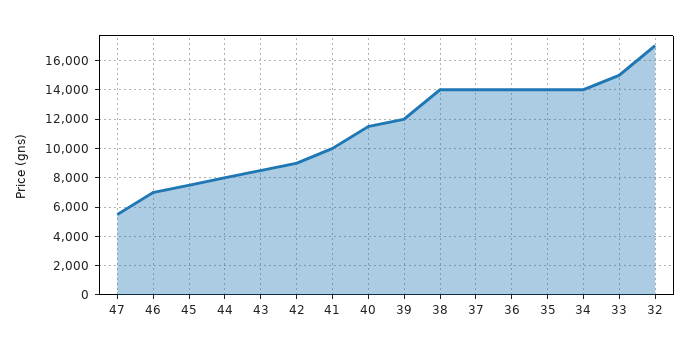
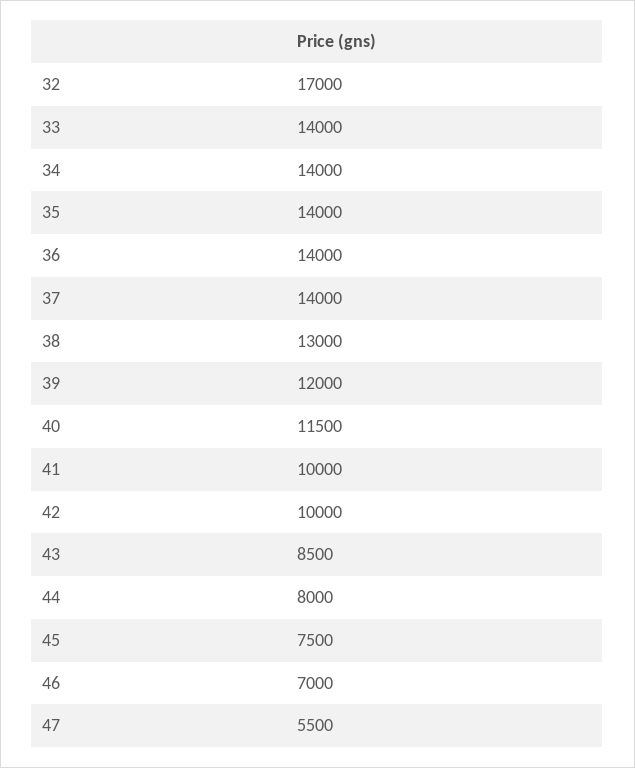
  {
    "47": 5500,
    "46": 7000,
    "45": 7500,
    "44": 8000,
    "43": 8500,
-   "42": 9000,
+   "42": 10000,
    "41": 10000,
    "40": 11500,
    "39": 12000,
-   "38": 14000,
+   "38": 13000,
    "37": 14000,
    "36": 14000,
    "35": 14000,
    "34": 14000,
-   "33": 15000,
+   "33": 14000,
    "32": 17000
  }

